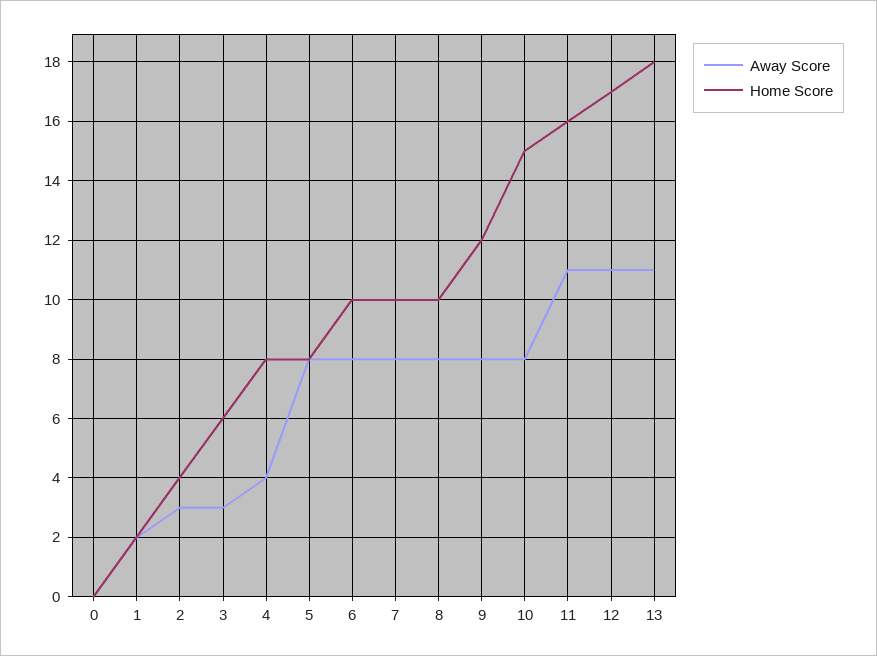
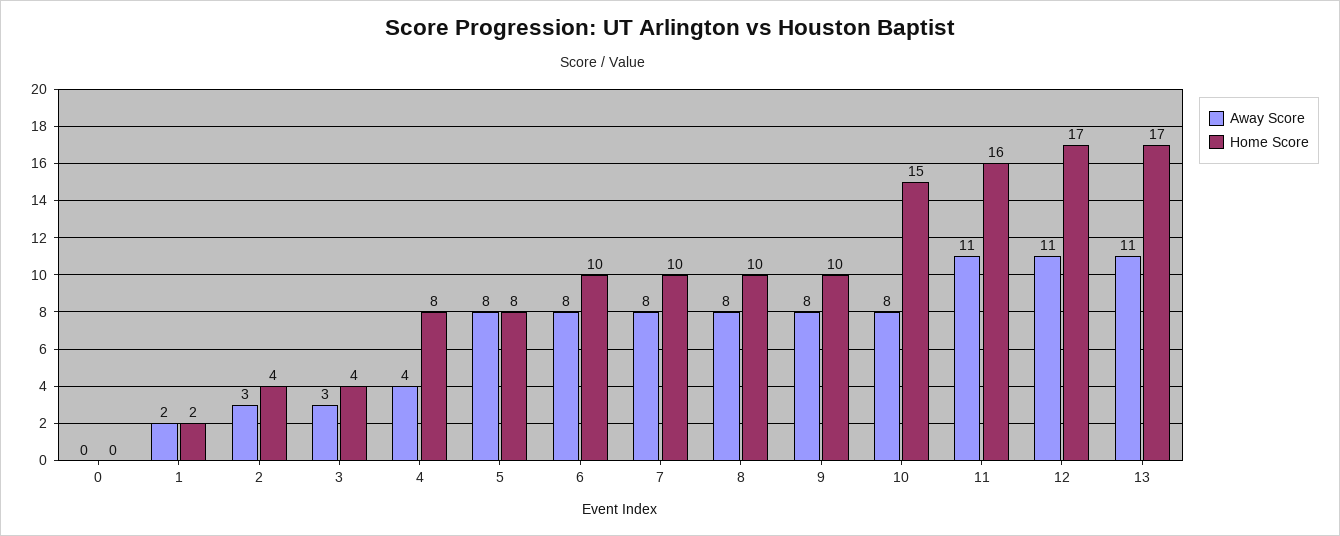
  {
    "Away Score": {
      "0": 0,
      "1": 2,
      "2": 3,
      "3": 3,
      "4": 4,
      "5": 8,
      "6": 8,
      "7": 8,
      "8": 8,
      "9": 8,
      "10": 8,
      "11": 11,
      "12": 11,
      "13": 11
    },
    "Home Score": {
      "0": 0,
      "1": 2,
      "2": 4,
-     "3": 6,
+     "3": 4,
      "4": 8,
      "5": 8,
      "6": 10,
      "7": 10,
      "8": 10,
-     "9": 12,
+     "9": 10,
      "10": 15,
      "11": 16,
      "12": 17,
-     "13": 18
+     "13": 17
    }
  }

